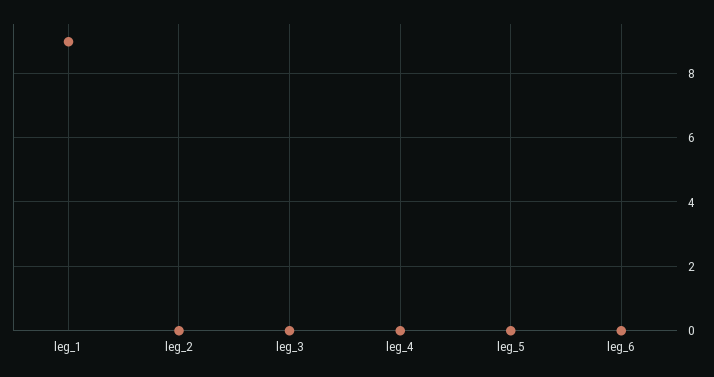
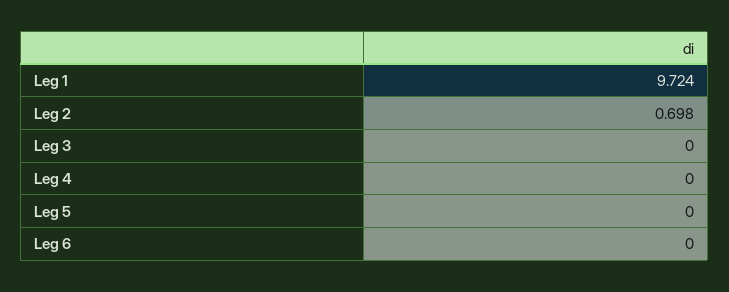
  {
-   "leg_1": 9,
+   "leg_1": 9.724,
-   "leg_2": 0,
+   "leg_2": 0.698,
    "leg_3": 0,
    "leg_4": 0,
    "leg_5": 0,
    "leg_6": 0
  }

